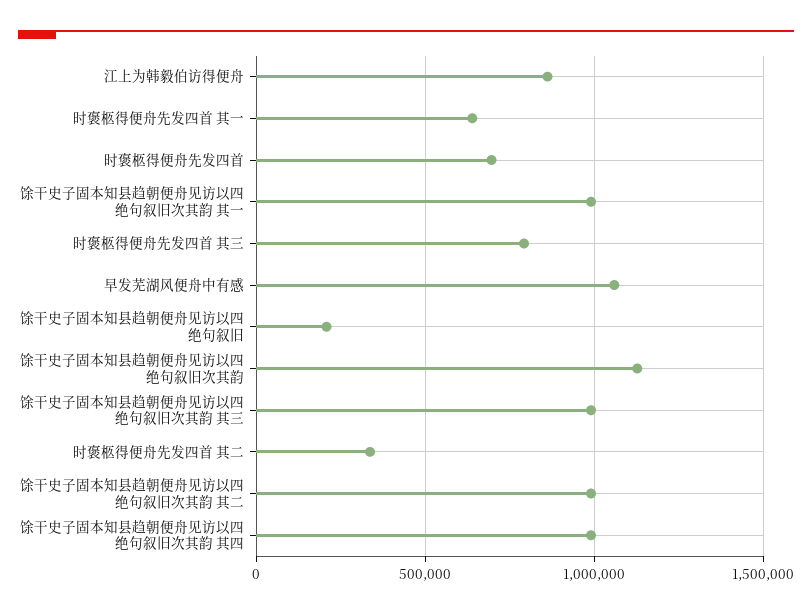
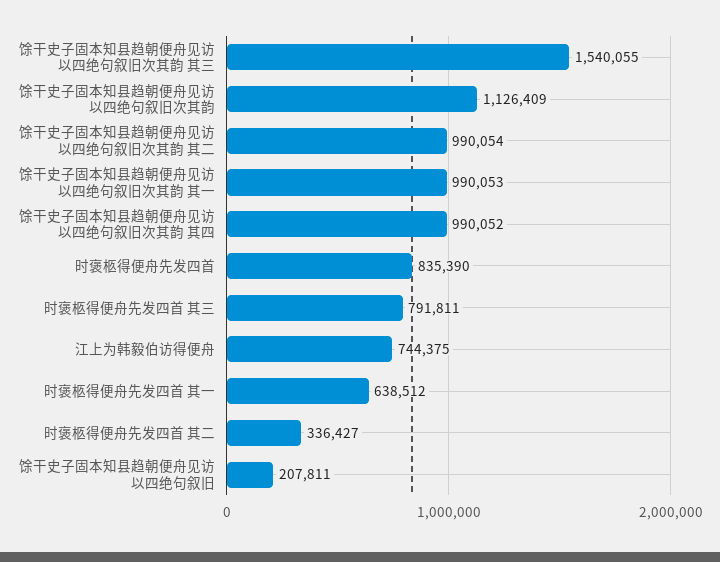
  {
-   "江上为韩毅伯访得便舟": 850000,
+   "江上为韩毅伯访得便舟": 744375,
    "时褒柩得便舟先发四首 其一": 638512,
-   "时褒柩得便舟先发四首": 700000,
+   "时褒柩得便舟先发四首": 835390,
    "馀干史子固本知县趋朝便舟见访以四绝句叙旧次其韵 其一": 990053,
    "时褒柩得便舟先发四首 其三": 791811,
-   "早发芜湖风便舟中有感": 1050000,
    "馀干史子固本知县趋朝便舟见访以四绝句叙旧": 207811,
    "馀干史子固本知县趋朝便舟见访以四绝句叙旧次其韵": 1126409,
-   "馀干史子固本知县趋朝便舟见访以四绝句叙旧次其韵 其三": 1000000,
+   "馀干史子固本知县趋朝便舟见访以四绝句叙旧次其韵 其三": 1540055,
    "时褒柩得便舟先发四首 其二": 336427,
    "馀干史子固本知县趋朝便舟见访以四绝句叙旧次其韵 其二": 990054,
    "馀干史子固本知县趋朝便舟见访以四绝句叙旧次其韵 其四": 990052
  }

